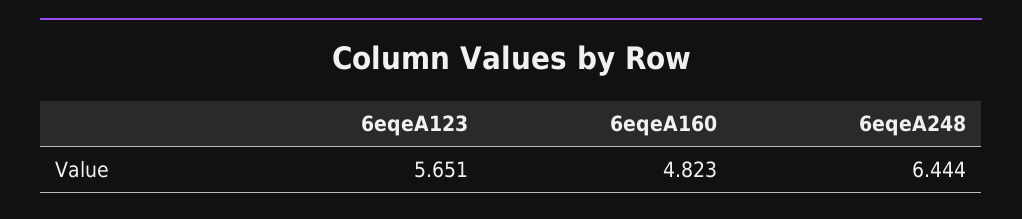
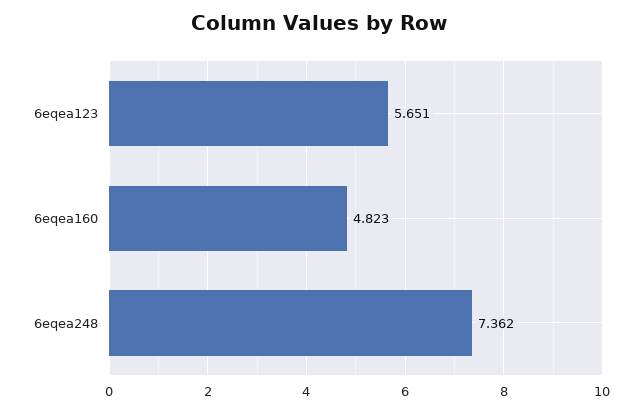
  {
    "6eqeA123": 5.651,
    "6eqeA160": 4.823,
-   "6eqeA248": 6.444
+   "6eqeA248": 7.362
  }

